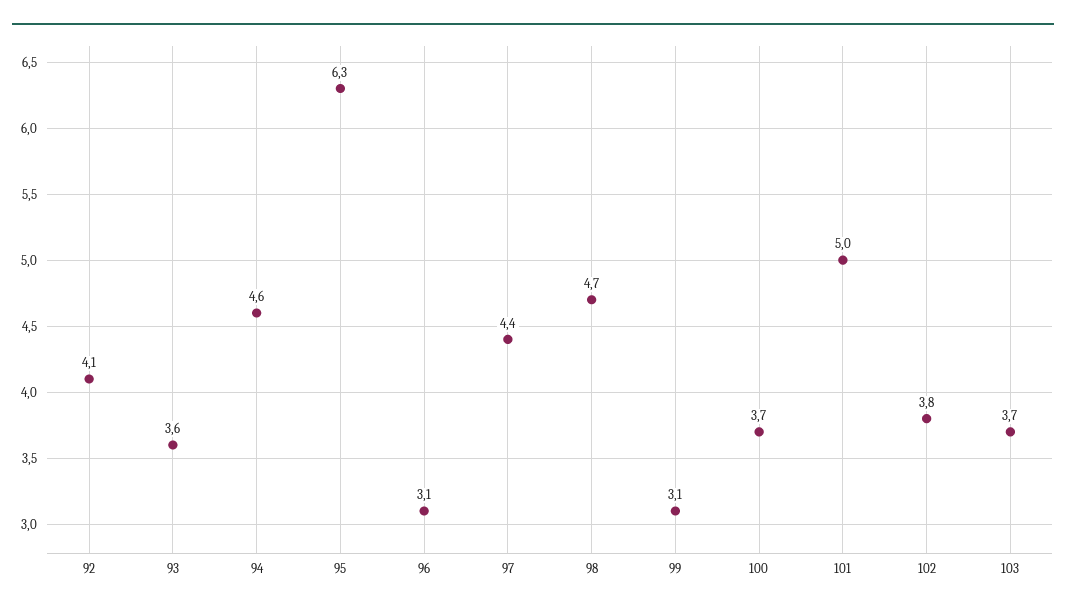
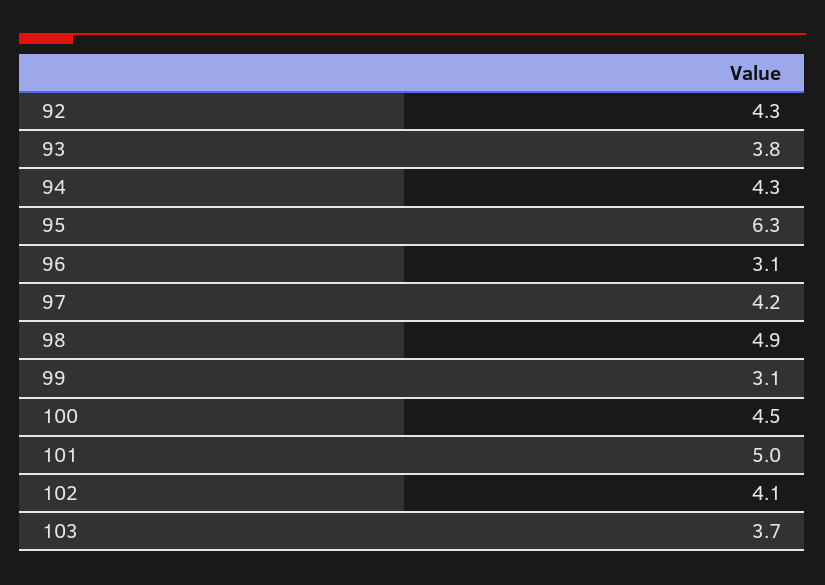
  {
-   "92": 4.1,
+   "92": 4.3,
-   "93": 3.6,
+   "93": 3.8,
-   "94": 4.6,
+   "94": 4.3,
    "95": 6.3,
    "96": 3.1,
-   "97": 4.4,
+   "97": 4.2,
-   "98": 4.7,
+   "98": 4.9,
    "99": 3.1,
-   "100": 3.7,
+   "100": 4.5,
    "101": 5,
-   "102": 3.8,
+   "102": 4.1,
    "103": 3.7
  }

